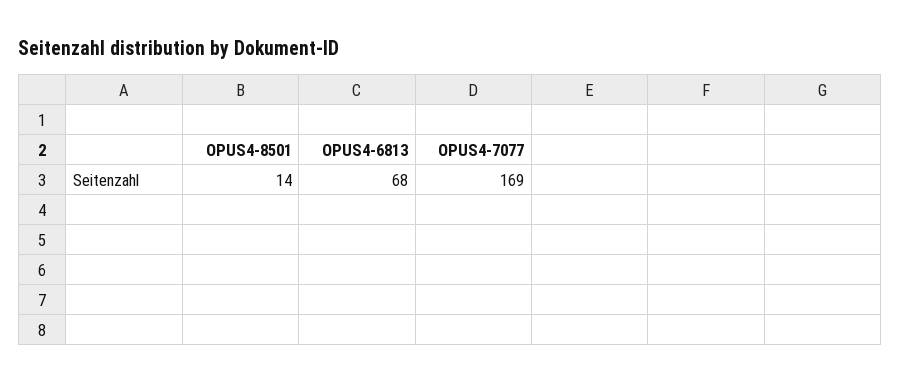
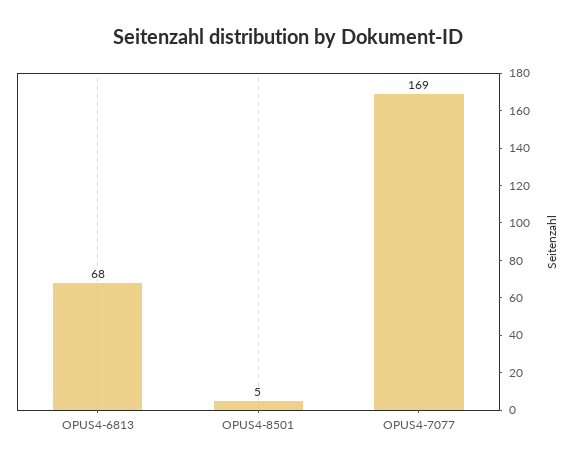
  {
-   "OPUS4-8501": 14,
+   "OPUS4-8501": 5,
    "OPUS4-6813": 68,
    "OPUS4-7077": 169
  }

